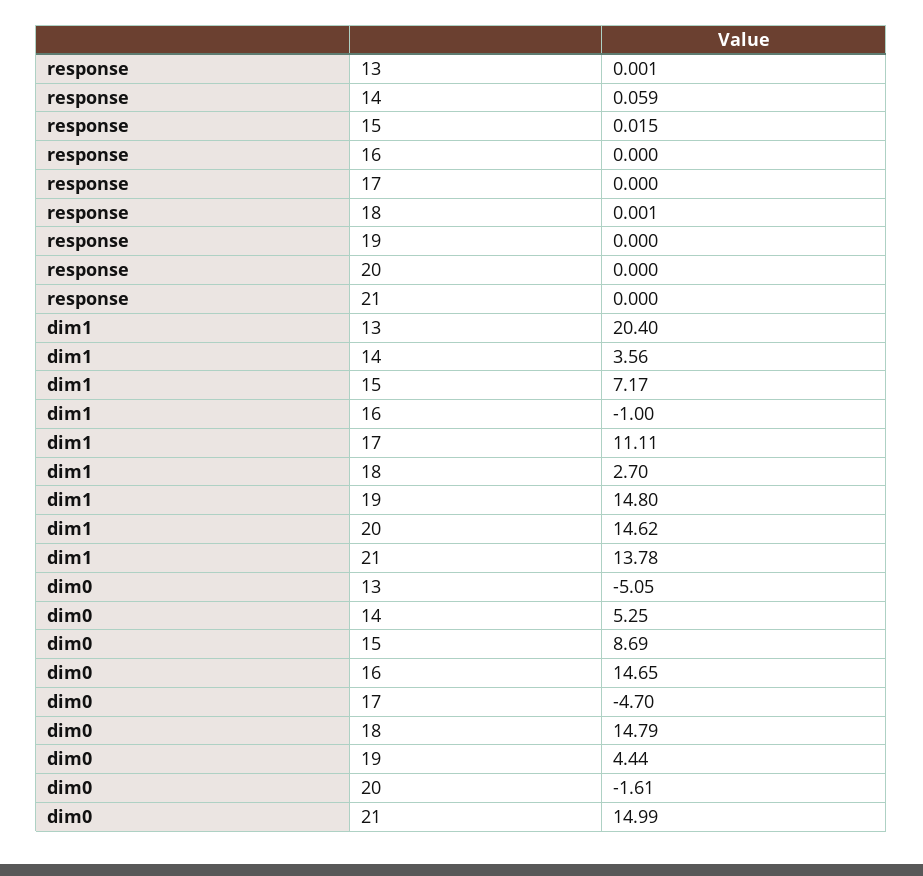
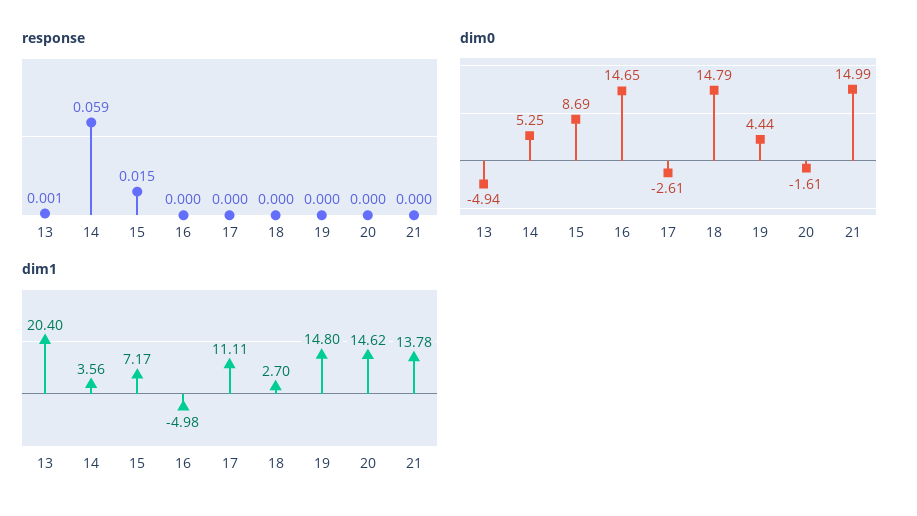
  {
    "response": {
      "13": 0.001,
      "14": 0.059,
      "15": 0.015,
      "16": 0,
      "17": 0,
-     "18": 0.001,
+     "18": 0,
      "19": 0,
      "20": 0,
      "21": 0
    },
    "dim1": {
      "13": 20.4,
      "14": 3.56,
      "15": 7.17,
-     "16": -1,
+     "16": -4.98,
      "17": 11.11,
      "18": 2.7,
      "19": 14.8,
      "20": 14.62,
      "21": 13.78
    },
    "dim0": {
-     "13": -5.05,
+     "13": -4.94,
      "14": 5.25,
      "15": 8.69,
      "16": 14.65,
-     "17": -4.7,
+     "17": -2.61,
      "18": 14.79,
      "19": 4.44,
      "20": -1.61,
      "21": 14.99
    }
  }

